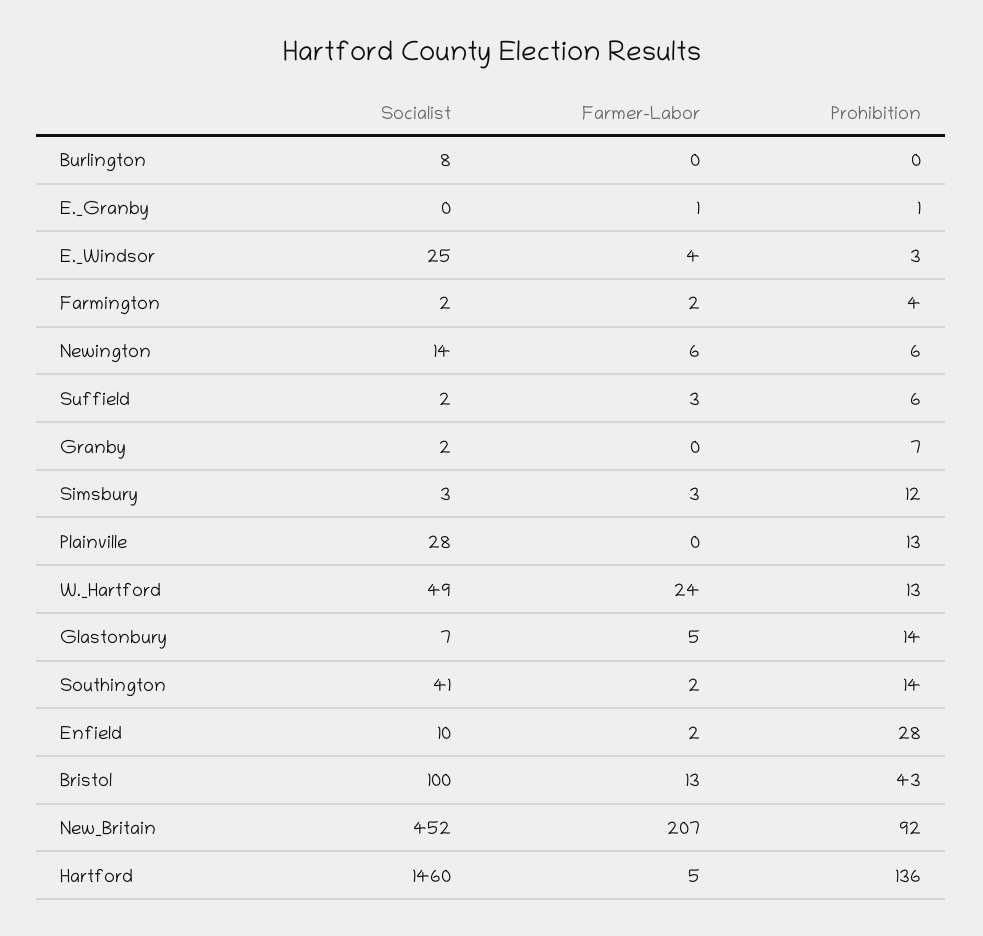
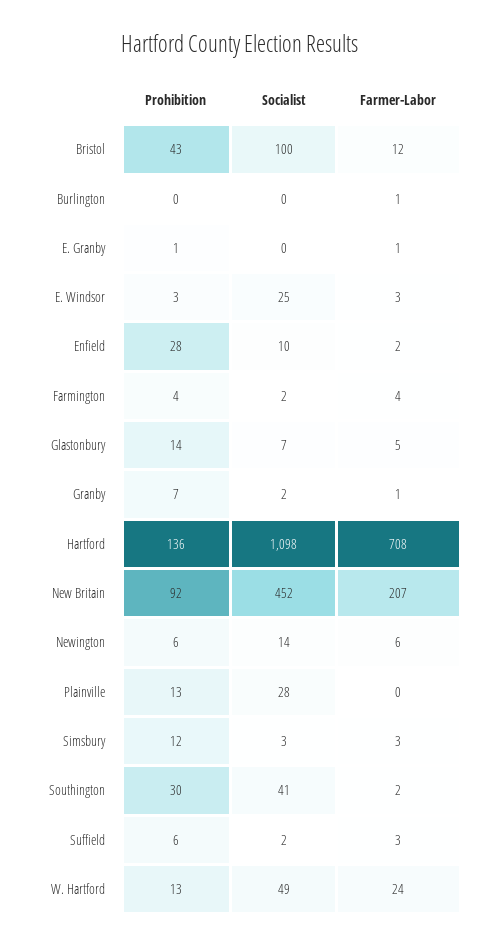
  {
    "Socialist": {
-     "Burlington": 8,
+     "Burlington": 0,
      "E._Granby": 0,
      "E._Windsor": 25,
      "Farmington": 2,
      "Newington": 14,
      "Suffield": 2,
      "Granby": 2,
      "Simsbury": 3,
      "Plainville": 28,
      "W._Hartford": 49,
      "Glastonbury": 7,
      "Southington": 41,
      "Enfield": 10,
      "Bristol": 100,
      "New_Britain": 452,
-     "Hartford": 1460
+     "Hartford": 1098
    },
    "Farmer-Labor": {
-     "Burlington": 0,
+     "Burlington": 1,
      "E._Granby": 1,
-     "E._Windsor": 4,
+     "E._Windsor": 3,
-     "Farmington": 2,
+     "Farmington": 4,
      "Newington": 6,
      "Suffield": 3,
-     "Granby": 0,
+     "Granby": 1,
      "Simsbury": 3,
      "Plainville": 0,
      "W._Hartford": 24,
      "Glastonbury": 5,
      "Southington": 2,
      "Enfield": 2,
-     "Bristol": 13,
+     "Bristol": 12,
      "New_Britain": 207,
-     "Hartford": 5
+     "Hartford": 708
    },
    "Prohibition": {
      "Burlington": 0,
      "E._Granby": 1,
      "E._Windsor": 3,
      "Farmington": 4,
      "Newington": 6,
      "Suffield": 6,
      "Granby": 7,
      "Simsbury": 12,
      "Plainville": 13,
      "W._Hartford": 13,
      "Glastonbury": 14,
-     "Southington": 14,
+     "Southington": 30,
      "Enfield": 28,
      "Bristol": 43,
      "New_Britain": 92,
      "Hartford": 136
    }
  }

